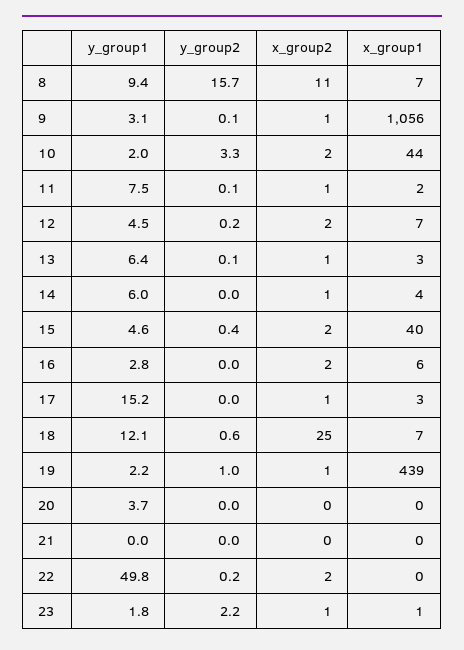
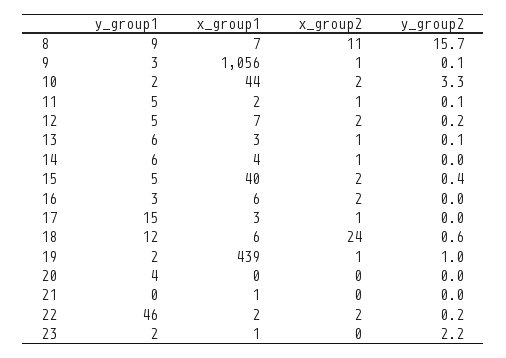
  {
    "y_group1": {
      "8": 9.4,
      "9": 3.1,
      "10": 2,
-     "11": 7.5,
+     "11": 5,
      "12": 4.5,
      "13": 6.4,
      "14": 6,
      "15": 4.6,
      "16": 2.8,
      "17": 15.2,
      "18": 12.1,
      "19": 2.2,
      "20": 3.7,
      "21": 0,
-     "22": 49.8,
+     "22": 46,
      "23": 1.8
    },
    "y_group2": {
      "8": 15.7,
      "9": 0.1,
      "10": 3.3,
      "11": 0.1,
      "12": 0.2,
      "13": 0.1,
      "14": 0,
      "15": 0.4,
      "16": 0,
      "17": 0,
      "18": 0.6,
      "19": 1,
      "20": 0,
      "21": 0,
      "22": 0.2,
      "23": 2.2
    },
    "x_group2": {
      "8": 11,
      "9": 1,
      "10": 2,
      "11": 1,
      "12": 2,
      "13": 1,
      "14": 1,
      "15": 2,
      "16": 2,
      "17": 1,
-     "18": 25,
+     "18": 24,
      "19": 1,
      "20": 0,
      "21": 0,
      "22": 2,
-     "23": 1
+     "23": 0
    },
    "x_group1": {
      "8": 7,
      "9": 1056,
      "10": 44,
      "11": 2,
      "12": 7,
      "13": 3,
      "14": 4,
      "15": 40,
      "16": 6,
      "17": 3,
-     "18": 7,
+     "18": 6,
      "19": 439,
      "20": 0,
-     "21": 0,
+     "21": 1,
-     "22": 0,
+     "22": 2,
      "23": 1
    }
  }

